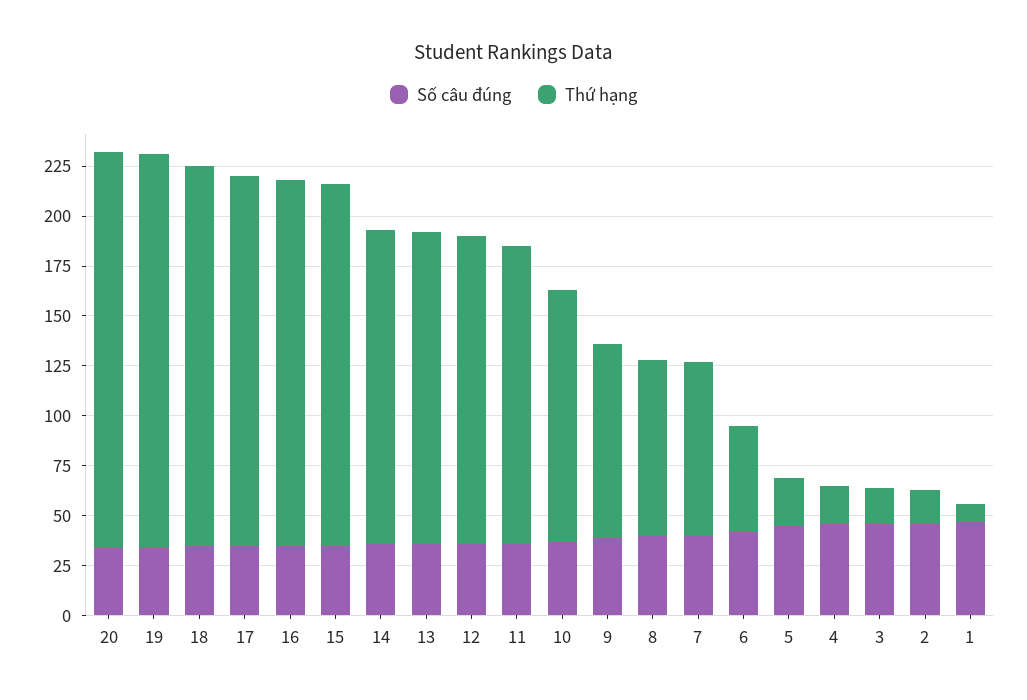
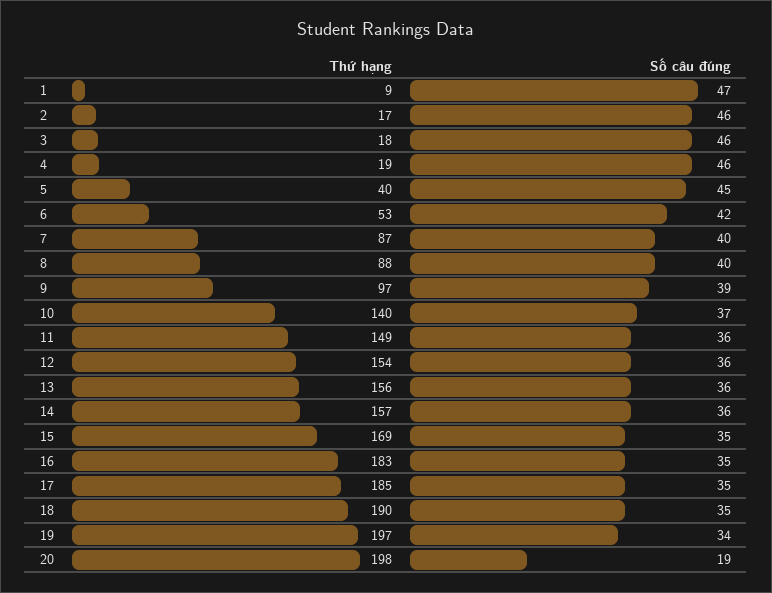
  {
    "Số câu đúng": {
-     "20": 35,
+     "20": 19,
      "19": 34,
      "18": 35,
      "17": 35,
      "16": 35,
      "15": 35,
      "14": 36,
      "13": 36,
      "12": 36,
      "11": 36,
      "10": 37,
      "9": 39,
      "8": 40,
      "7": 40,
      "6": 42,
      "5": 45,
      "4": 46,
      "3": 46,
      "2": 46,
      "1": 47
    },
    "Thứ hạng": {
      "20": 198,
      "19": 197,
      "18": 190,
      "17": 185,
      "16": 183,
-     "15": 180,
+     "15": 169,
      "14": 157,
      "13": 156,
      "12": 154,
      "11": 149,
-     "10": 125,
+     "10": 140,
      "9": 97,
      "8": 88,
      "7": 87,
      "6": 53,
-     "5": 25,
+     "5": 40,
      "4": 19,
      "3": 18,
      "2": 17,
      "1": 9
    }
  }

